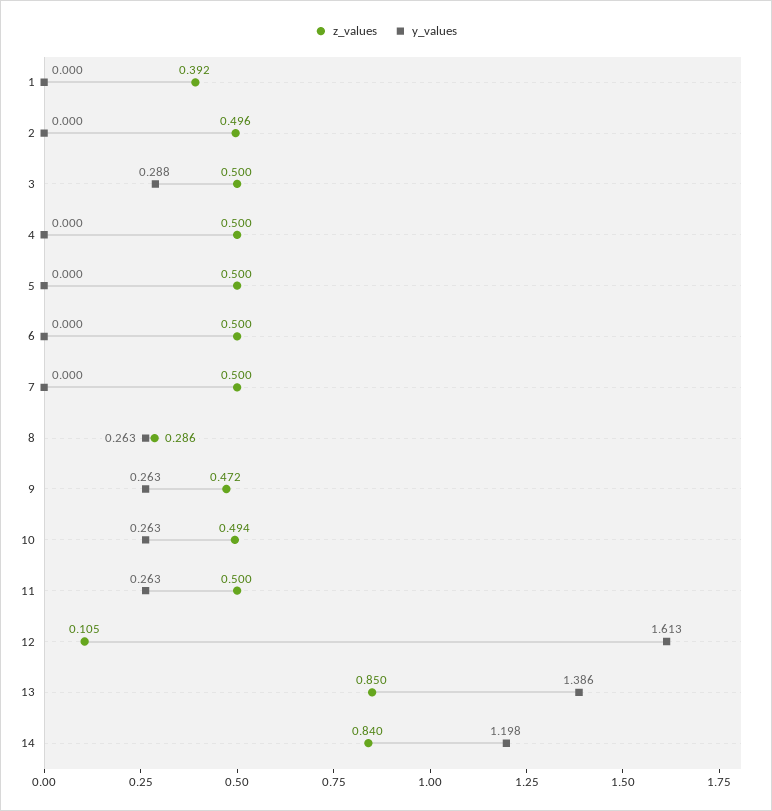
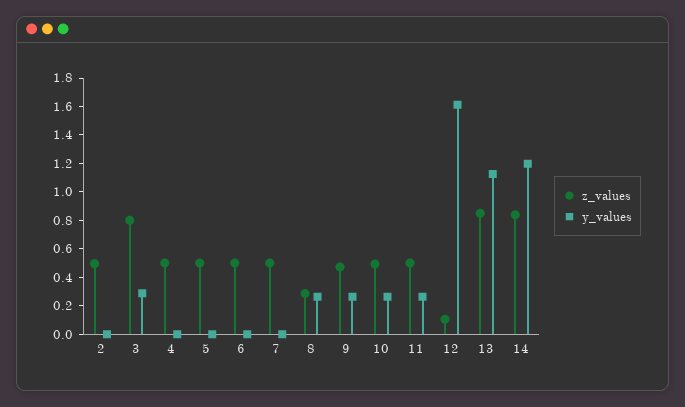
  {
    "z_values": {
-     "1": 0.392,
      "2": 0.496,
-     "3": 0.5,
+     "3": 0.8,
      "4": 0.5,
      "5": 0.5,
      "6": 0.5,
      "7": 0.5,
      "8": 0.286,
      "9": 0.472,
      "10": 0.494,
      "11": 0.5,
      "12": 0.105,
      "13": 0.85,
      "14": 0.84
    },
    "y_values": {
-     "1": 0,
      "2": 0,
      "3": 0.288,
      "4": 0,
      "5": 0,
      "6": 0,
      "7": 0,
      "8": 0.263,
      "9": 0.263,
      "10": 0.263,
      "11": 0.263,
      "12": 1.613,
-     "13": 1.386,
+     "13": 1.1,
      "14": 1.198
    }
  }

